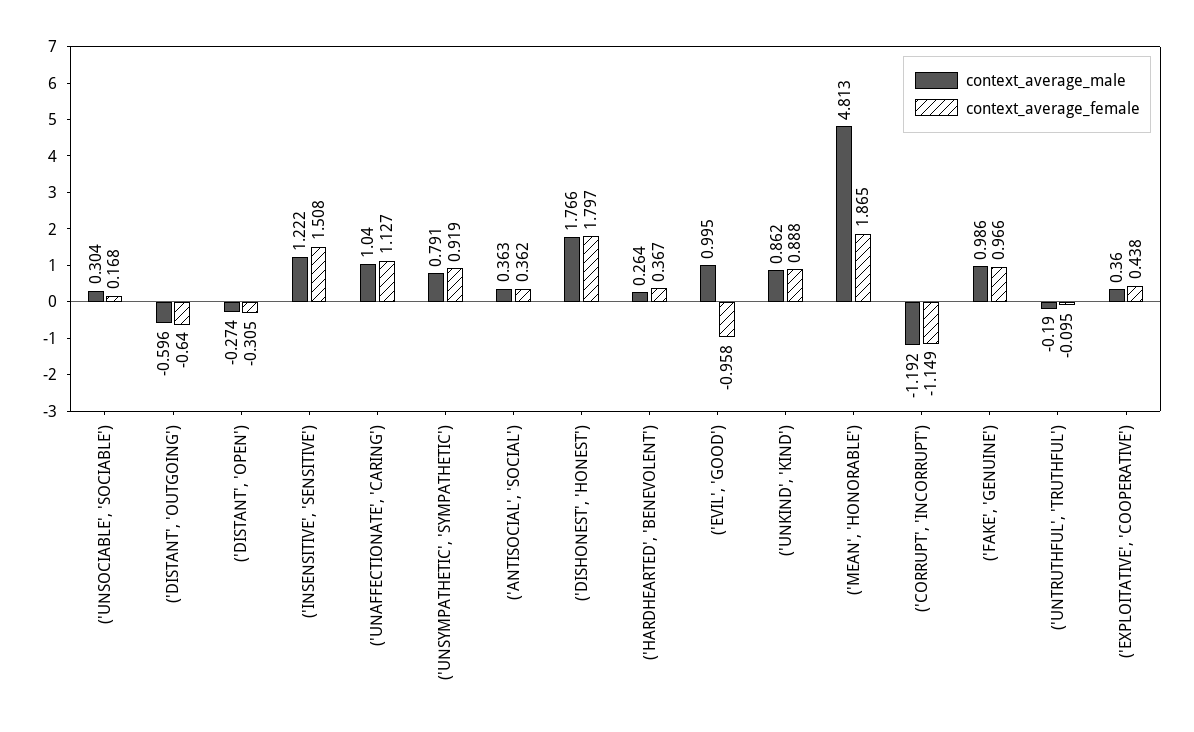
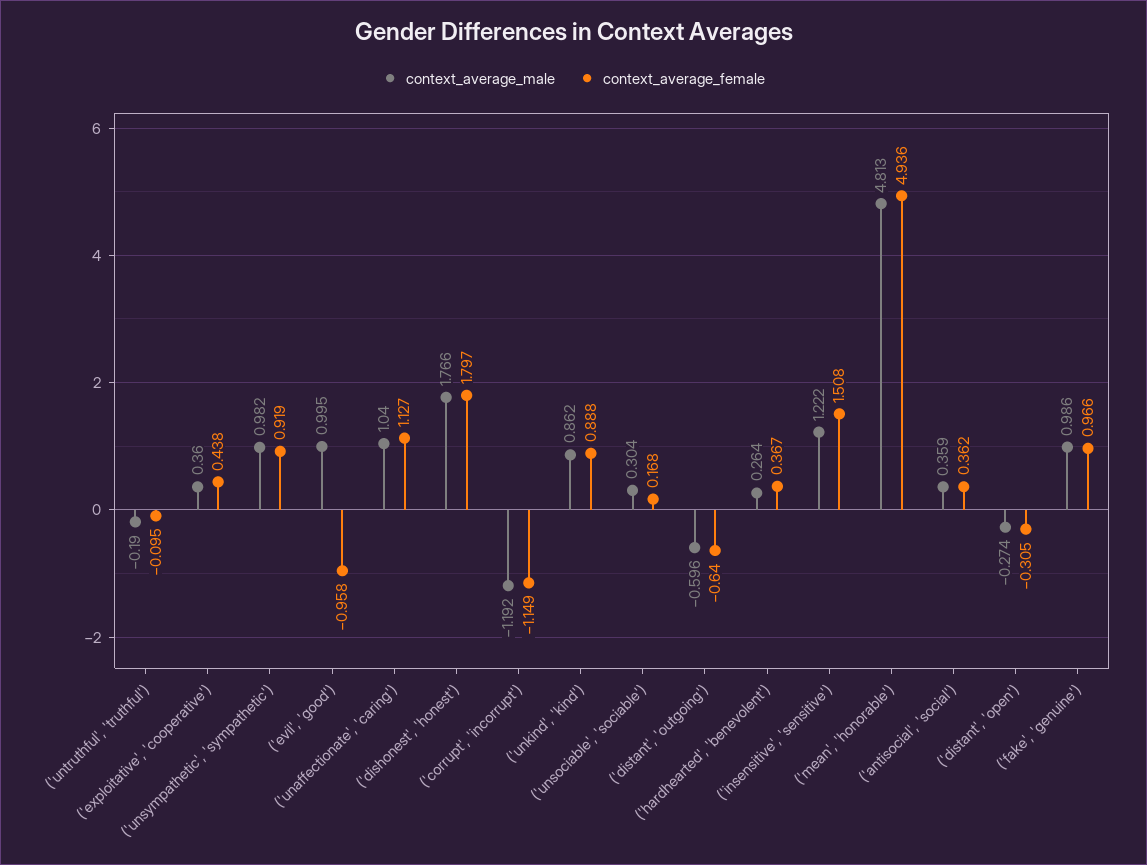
  {
    "context_average_male": {
      "('UNSOCIABLE', 'SOCIABLE')": 0.304,
      "('DISTANT', 'OUTGOING')": -0.596,
      "('DISTANT', 'OPEN')": -0.274,
      "('INSENSITIVE', 'SENSITIVE')": 1.222,
      "('UNAFFECTIONATE', 'CARING')": 1.04,
-     "('UNSYMPATHETIC', 'SYMPATHETIC')": 0.791,
+     "('UNSYMPATHETIC', 'SYMPATHETIC')": 0.982,
-     "('ANTISOCIAL', 'SOCIAL')": 0.363,
+     "('ANTISOCIAL', 'SOCIAL')": 0.359,
      "('DISHONEST', 'HONEST')": 1.766,
      "('HARDHEARTED', 'BENEVOLENT')": 0.264,
      "('EVIL', 'GOOD')": 0.995,
      "('UNKIND', 'KIND')": 0.862,
      "('MEAN', 'HONORABLE')": 4.813,
      "('CORRUPT', 'INCORRUPT')": -1.192,
      "('FAKE', 'GENUINE')": 0.986,
      "('UNTRUTHFUL', 'TRUTHFUL')": -0.19,
      "('EXPLOITATIVE', 'COOPERATIVE')": 0.36
    },
    "context_average_female": {
      "('UNSOCIABLE', 'SOCIABLE')": 0.168,
      "('DISTANT', 'OUTGOING')": -0.64,
      "('DISTANT', 'OPEN')": -0.305,
      "('INSENSITIVE', 'SENSITIVE')": 1.508,
      "('UNAFFECTIONATE', 'CARING')": 1.127,
      "('UNSYMPATHETIC', 'SYMPATHETIC')": 0.919,
      "('ANTISOCIAL', 'SOCIAL')": 0.362,
      "('DISHONEST', 'HONEST')": 1.797,
      "('HARDHEARTED', 'BENEVOLENT')": 0.367,
      "('EVIL', 'GOOD')": -0.958,
      "('UNKIND', 'KIND')": 0.888,
-     "('MEAN', 'HONORABLE')": 1.865,
+     "('MEAN', 'HONORABLE')": 4.936,
      "('CORRUPT', 'INCORRUPT')": -1.149,
      "('FAKE', 'GENUINE')": 0.966,
      "('UNTRUTHFUL', 'TRUTHFUL')": -0.095,
      "('EXPLOITATIVE', 'COOPERATIVE')": 0.438
    }
  }

